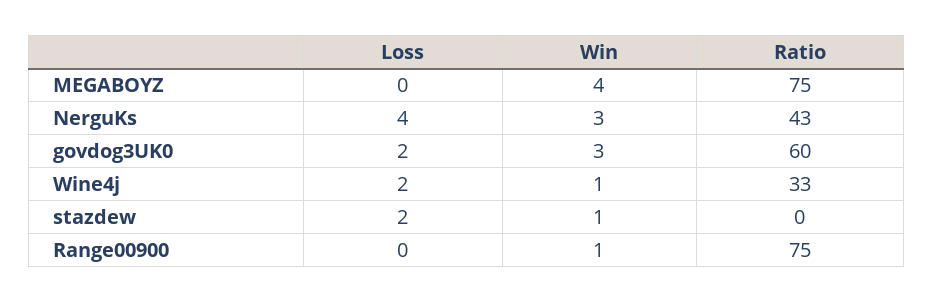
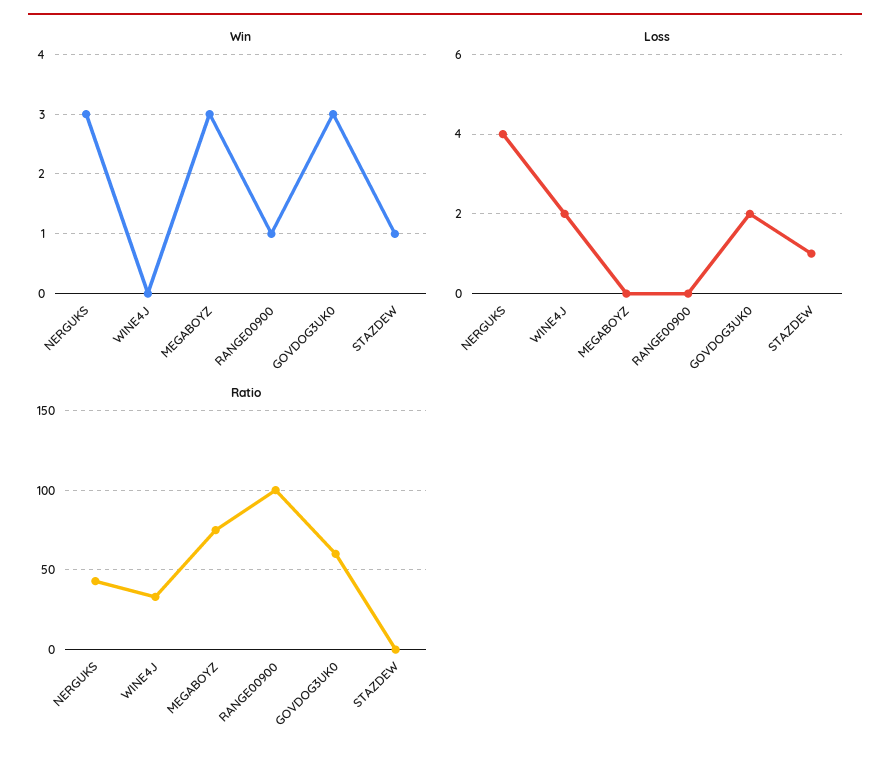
  {
    "Loss": {
      "MEGABOYZ": 0,
      "NerguKs": 4,
      "govdog3UK0": 2,
      "Wine4j": 2,
-     "stazdew": 2,
+     "stazdew": 1,
      "Range00900": 0
    },
    "Win": {
-     "MEGABOYZ": 4,
+     "MEGABOYZ": 3,
      "NerguKs": 3,
      "govdog3UK0": 3,
-     "Wine4j": 1,
+     "Wine4j": 0,
      "stazdew": 1,
      "Range00900": 1
    },
    "Ratio": {
      "MEGABOYZ": 75,
      "NerguKs": 43,
      "govdog3UK0": 60,
      "Wine4j": 33,
      "stazdew": 0,
-     "Range00900": 75
+     "Range00900": 100
    }
  }

